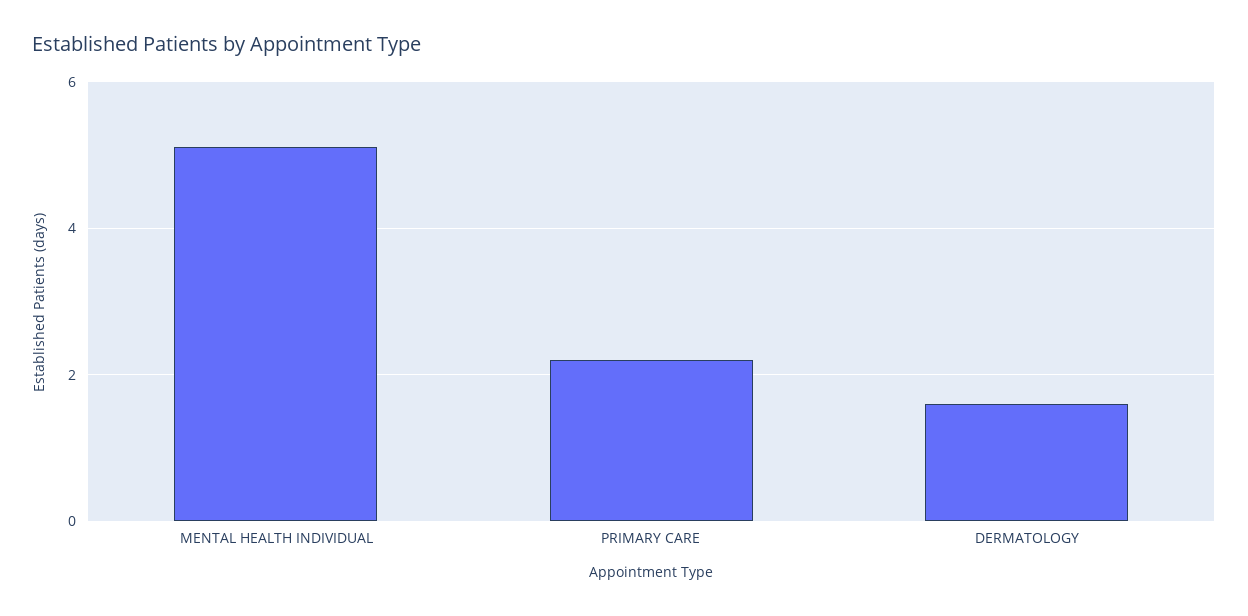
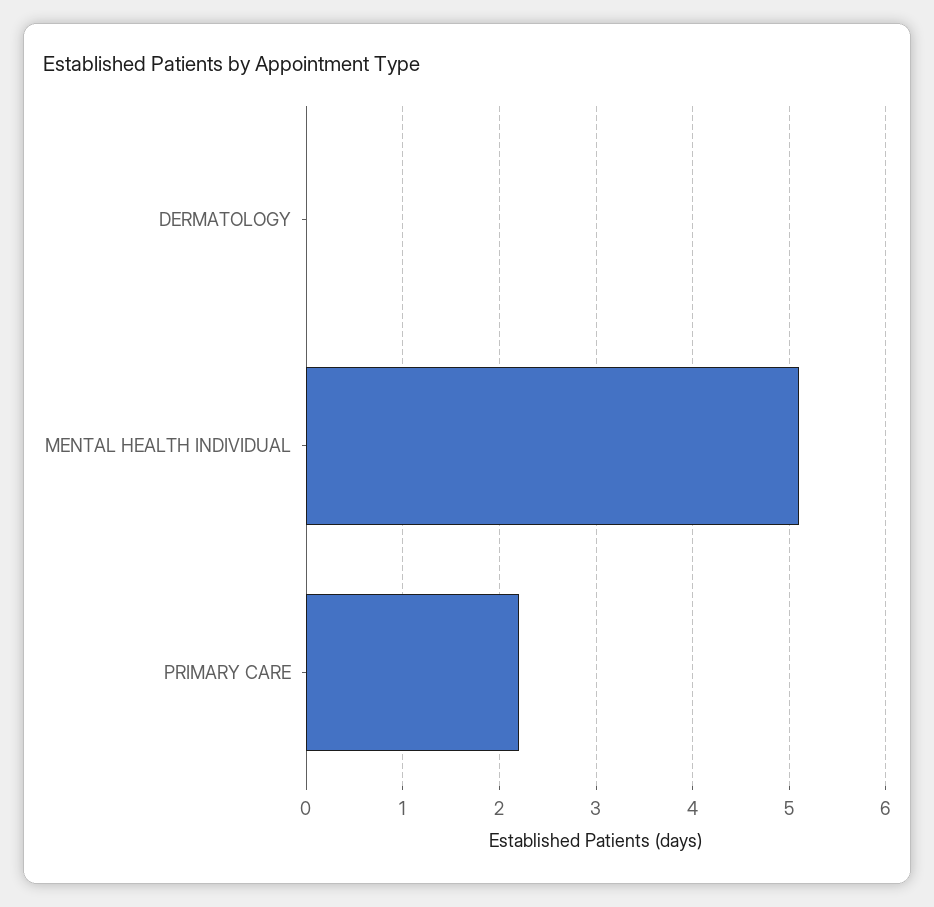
  {
    "MENTAL HEALTH INDIVIDUAL": 5.1,
    "PRIMARY CARE": 2.2,
-   "DERMATOLOGY": 1.5
+   "DERMATOLOGY": 0
  }

